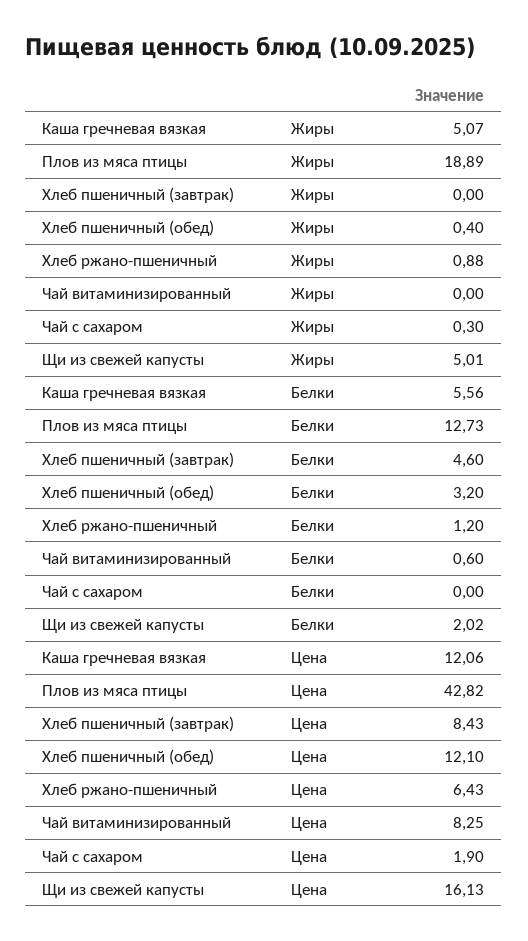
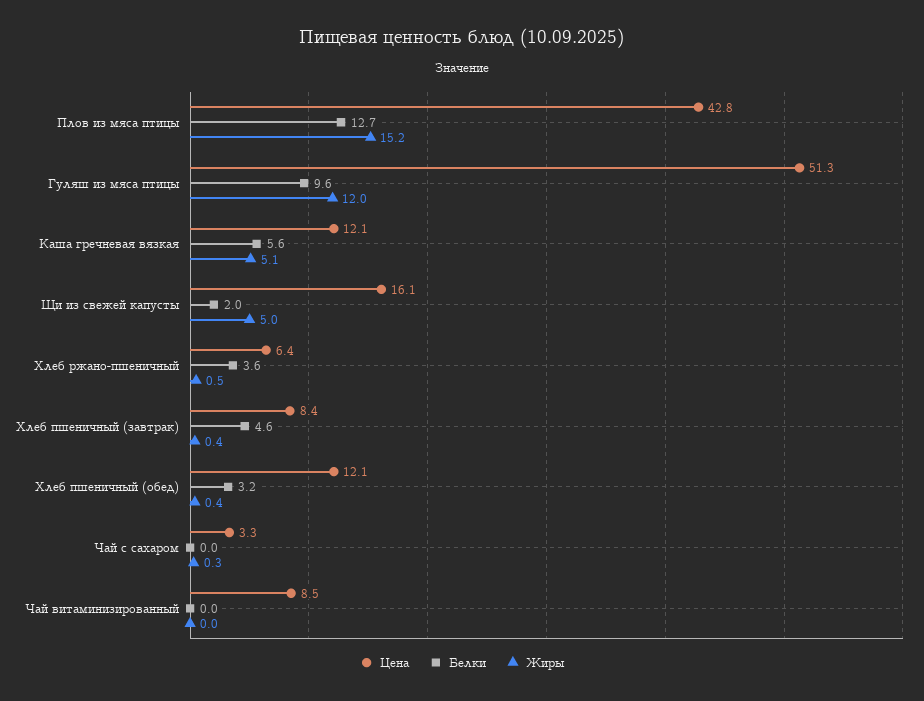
  {
    "Жиры": {
      "Каша гречневая вязкая": 5.07,
-     "Плов из мяса птицы": 18.89,
+     "Плов из мяса птицы": 15.2,
-     "Хлеб пшеничный (завтрак)": 0,
+     "Хлеб пшеничный (завтрак)": 0.4,
      "Хлеб пшеничный (обед)": 0.4,
-     "Хлеб ржано-пшеничный": 0.88,
+     "Хлеб ржано-пшеничный": 0.5,
      "Чай витаминизированный": 0,
      "Чай с сахаром": 0.3,
-     "Щи из свежей капусты": 5.01
+     "Щи из свежей капусты": 5.01,
+     "Гуляш из мяса птицы": 12
    },
    "Белки": {
      "Каша гречневая вязкая": 5.56,
      "Плов из мяса птицы": 12.73,
      "Хлеб пшеничный (завтрак)": 4.6,
      "Хлеб пшеничный (обед)": 3.2,
-     "Хлеб ржано-пшеничный": 1.2,
+     "Хлеб ржано-пшеничный": 3.6,
-     "Чай витаминизированный": 0.6,
+     "Чай витаминизированный": 0,
      "Чай с сахаром": 0,
-     "Щи из свежей капусты": 2.02
+     "Щи из свежей капусты": 2.02,
+     "Гуляш из мяса птицы": 9.6
    },
    "Цена": {
      "Каша гречневая вязкая": 12.06,
      "Плов из мяса птицы": 42.82,
      "Хлеб пшеничный (завтрак)": 8.43,
      "Хлеб пшеничный (обед)": 12.1,
      "Хлеб ржано-пшеничный": 6.43,
-     "Чай витаминизированный": 8.25,
+     "Чай витаминизированный": 8.5,
-     "Чай с сахаром": 1.9,
+     "Чай с сахаром": 3.3,
-     "Щи из свежей капусты": 16.13
+     "Щи из свежей капусты": 16.13,
+     "Гуляш из мяса птицы": 51.3
    }
  }

